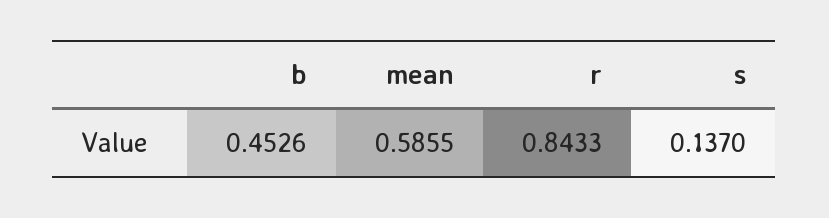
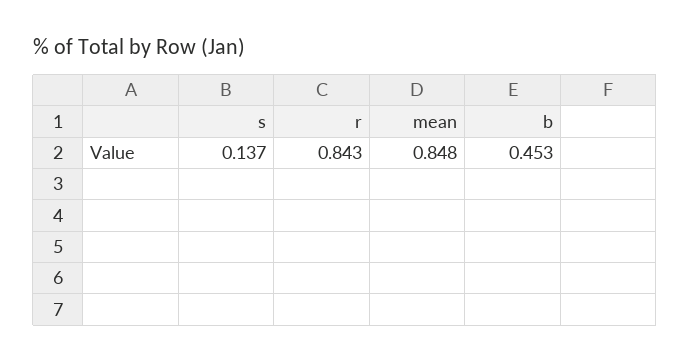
  {
    "b": 0.4526,
-   "mean": 0.5855,
+   "mean": 0.848,
    "r": 0.8433,
    "s": 0.137
  }

